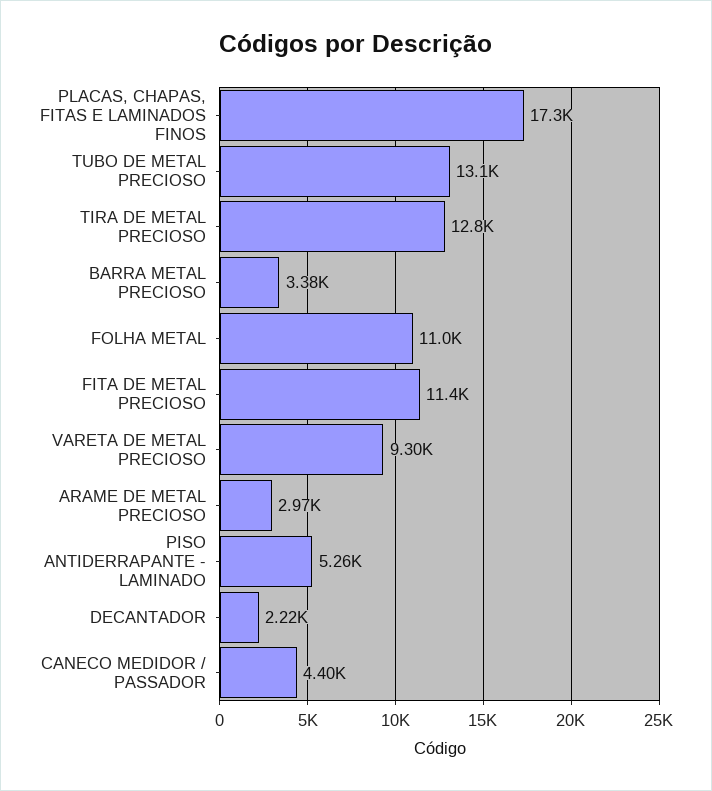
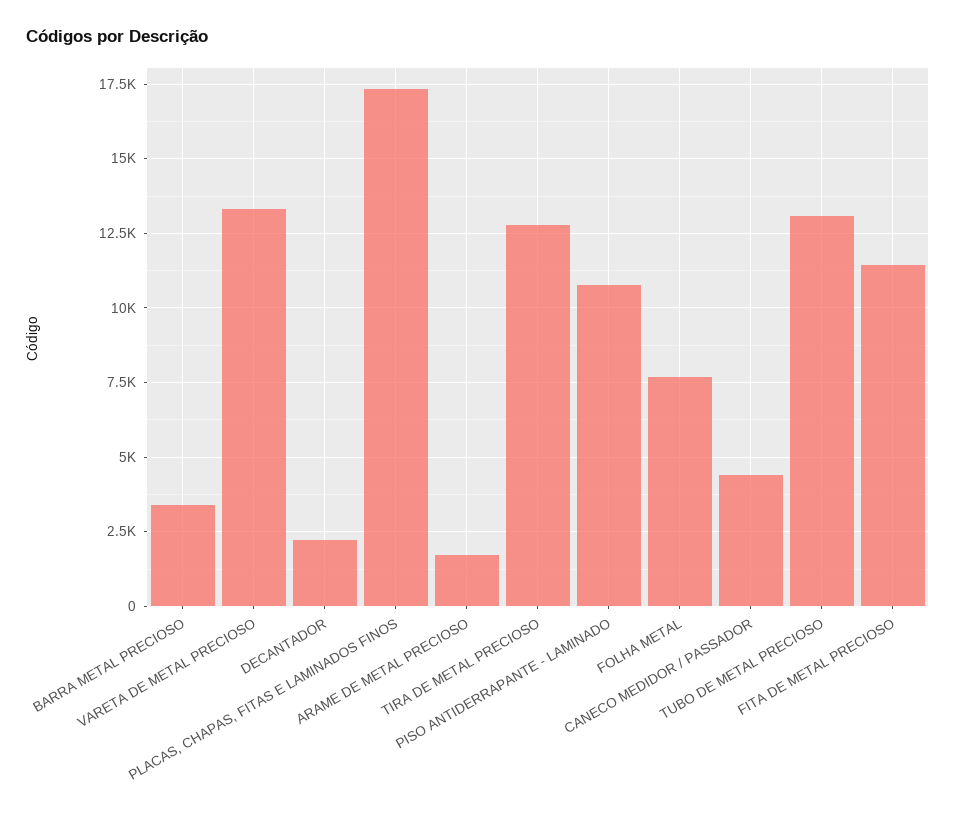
  {
    "PLACAS, CHAPAS, FITAS E LAMINADOS FINOS": 17300,
    "TUBO DE METAL PRECIOSO": 13100,
    "TIRA DE METAL PRECIOSO": 12800,
    "BARRA METAL PRECIOSO": 3380,
-   "FOLHA METAL": 11000,
+   "FOLHA METAL": 7750,
    "FITA DE METAL PRECIOSO": 11400,
-   "VARETA DE METAL PRECIOSO": 9300,
+   "VARETA DE METAL PRECIOSO": 13250,
-   "ARAME DE METAL PRECIOSO": 2970,
+   "ARAME DE METAL PRECIOSO": 1750,
-   "PISO ANTIDERRAPANTE - LAMINADO": 5260,
+   "PISO ANTIDERRAPANTE - LAMINADO": 10750,
    "DECANTADOR": 2220,
    "CANECO MEDIDOR / PASSADOR": 4400
  }

